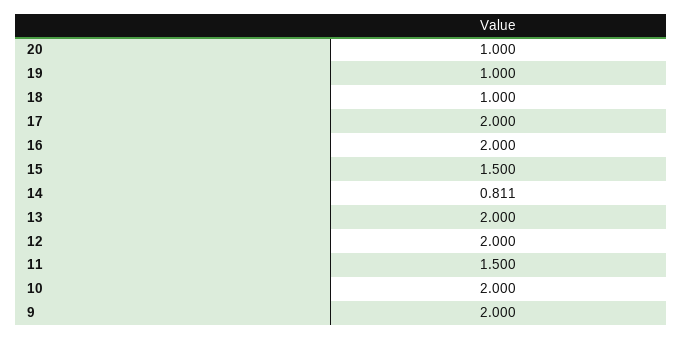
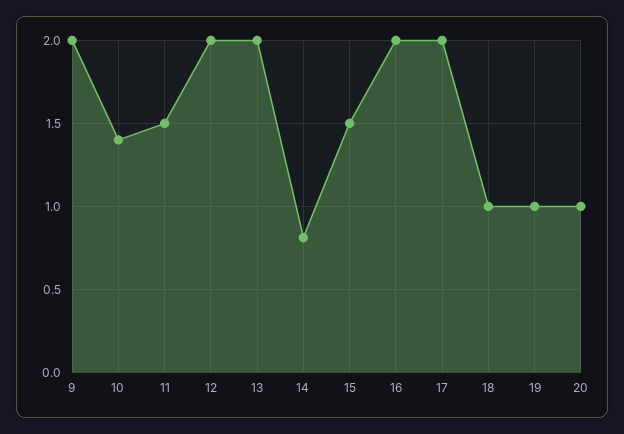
  {
    "20": 1,
    "19": 1,
    "18": 1,
    "17": 2,
    "16": 2,
    "15": 1.5,
    "14": 0.811,
    "13": 2,
    "12": 2,
    "11": 1.5,
-   "10": 2,
+   "10": 1.4,
    "9": 2
  }

